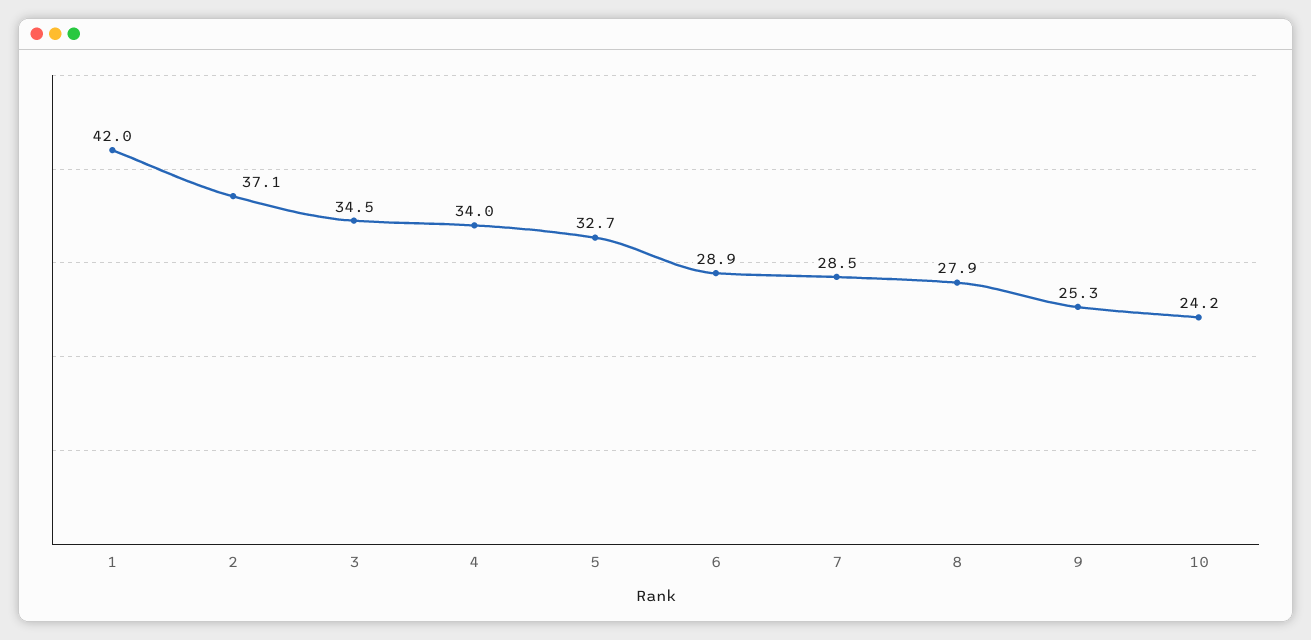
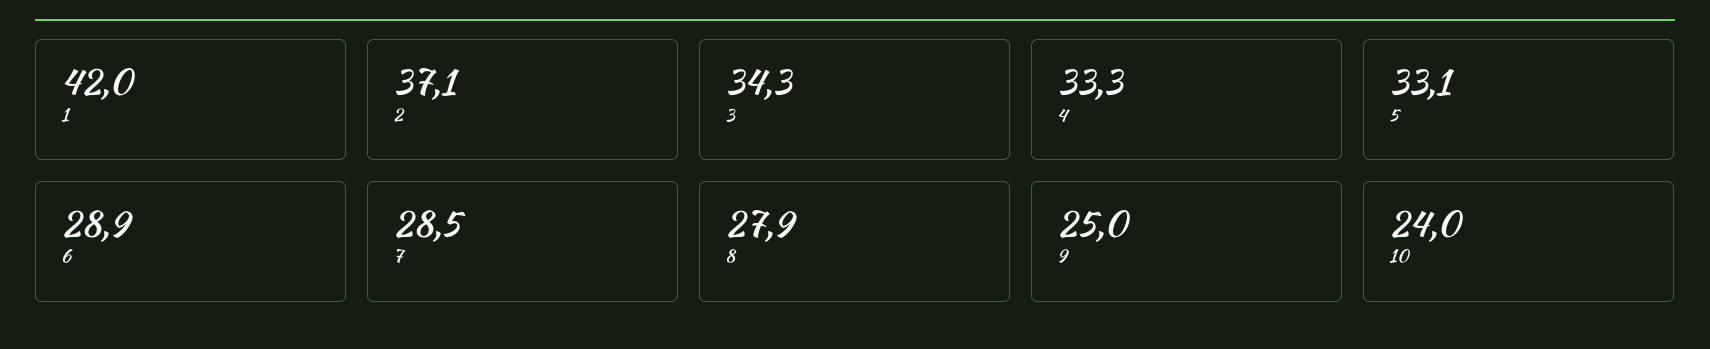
  {
    "1": 42,
    "2": 37.1,
-   "3": 34.5,
+   "3": 34.3,
-   "4": 34,
+   "4": 33.3,
-   "5": 32.7,
+   "5": 33.1,
    "6": 28.9,
    "7": 28.5,
    "8": 27.9,
-   "9": 25.3,
+   "9": 25,
-   "10": 24.2
+   "10": 24
  }

